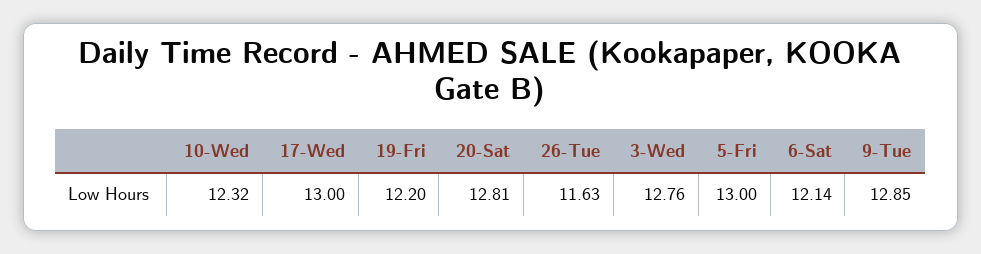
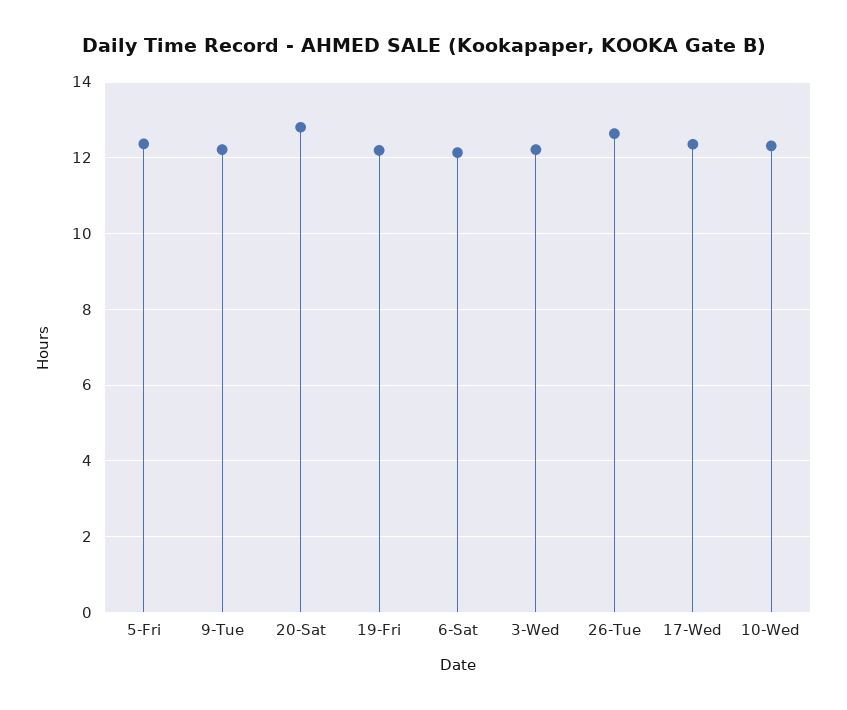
  {
    "10-Wed": 12.32,
-   "17-Wed": 13,
+   "17-Wed": 12.4,
    "19-Fri": 12.2,
    "20-Sat": 12.81,
-   "26-Tue": 11.63,
+   "26-Tue": 12.6,
-   "3-Wed": 12.76,
+   "3-Wed": 12.2,
-   "5-Fri": 13,
+   "5-Fri": 12.4,
    "6-Sat": 12.14,
-   "9-Tue": 12.85
+   "9-Tue": 12.2
  }

